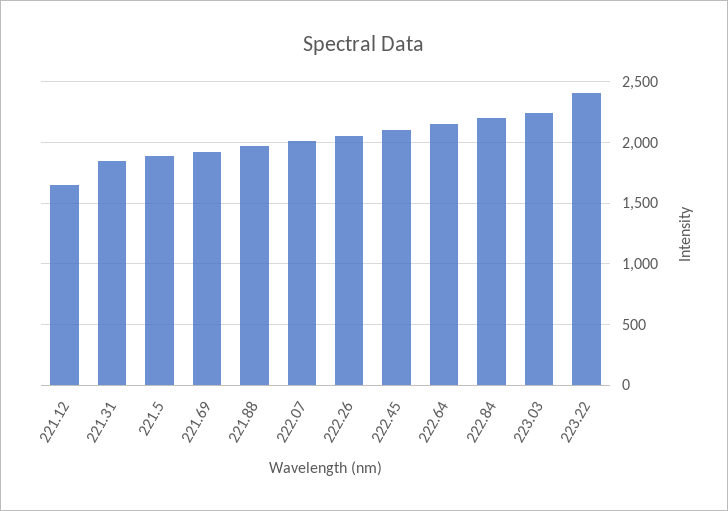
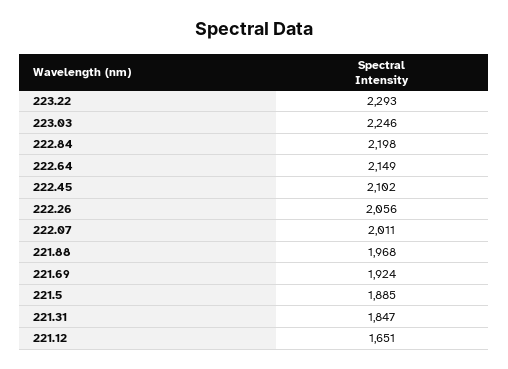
  {
    "221.12": 1651,
    "221.31": 1847,
    "221.5": 1885,
    "221.69": 1924,
    "221.88": 1968,
    "222.07": 2011,
    "222.26": 2056,
    "222.45": 2102,
    "222.64": 2149,
    "222.84": 2198,
    "223.03": 2246,
-   "223.22": 2400
+   "223.22": 2293
  }

